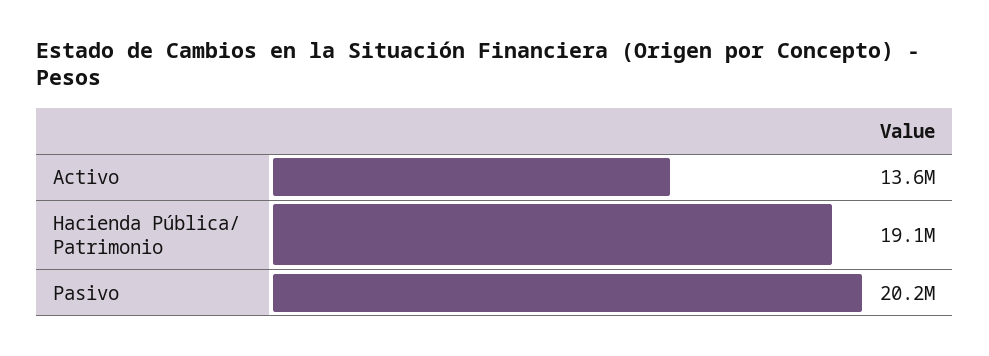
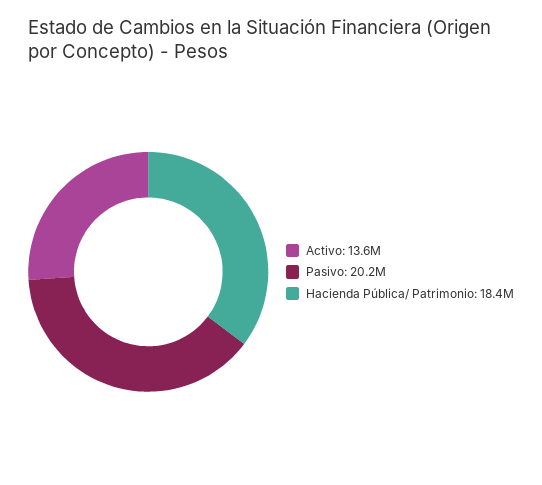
  {
    "Activo": 13600000,
-   "Hacienda Pública/ Patrimonio": 19100000,
+   "Hacienda Pública/ Patrimonio": 18400000,
    "Pasivo": 20200000
  }

